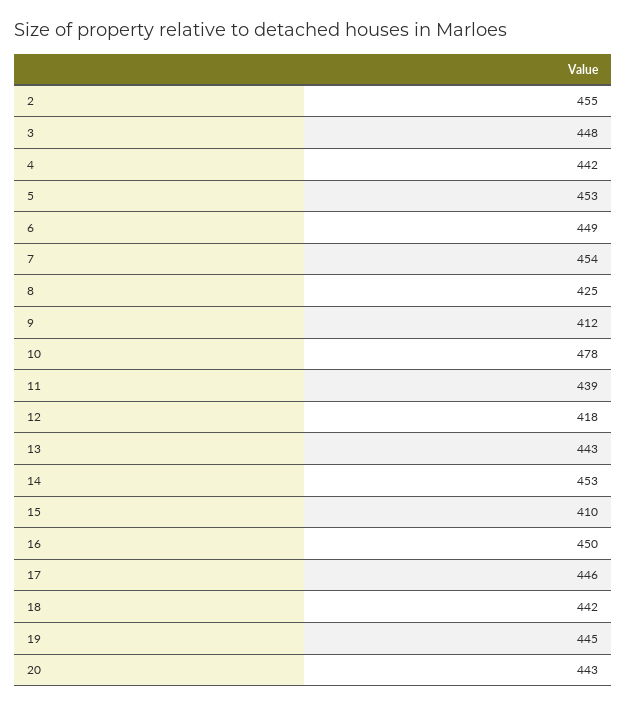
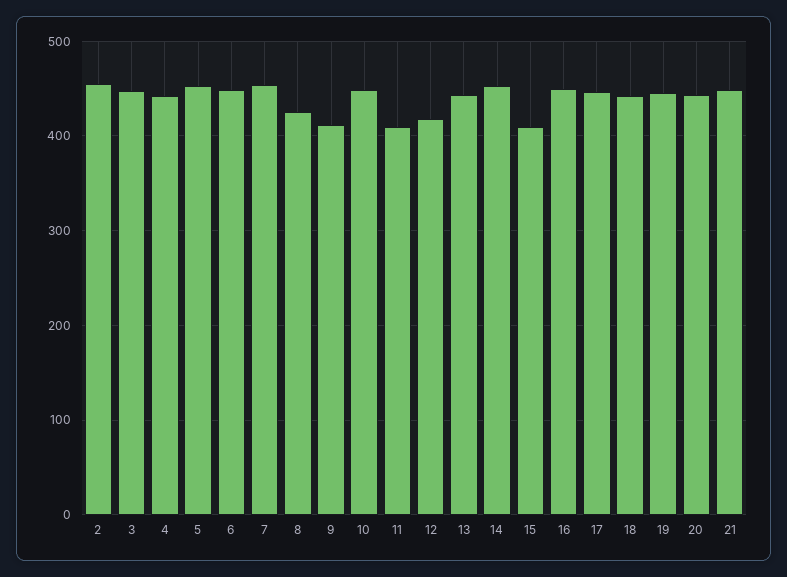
  {
    "2": 455,
    "3": 448,
    "4": 442,
    "5": 453,
    "6": 449,
    "7": 454,
    "8": 425,
    "9": 412,
-   "10": 478,
+   "10": 450,
-   "11": 439,
+   "11": 410,
    "12": 418,
    "13": 443,
    "14": 453,
    "15": 410,
    "16": 450,
    "17": 446,
    "18": 442,
    "19": 445,
-   "20": 443
+   "20": 443,
+   "21": 450
  }

